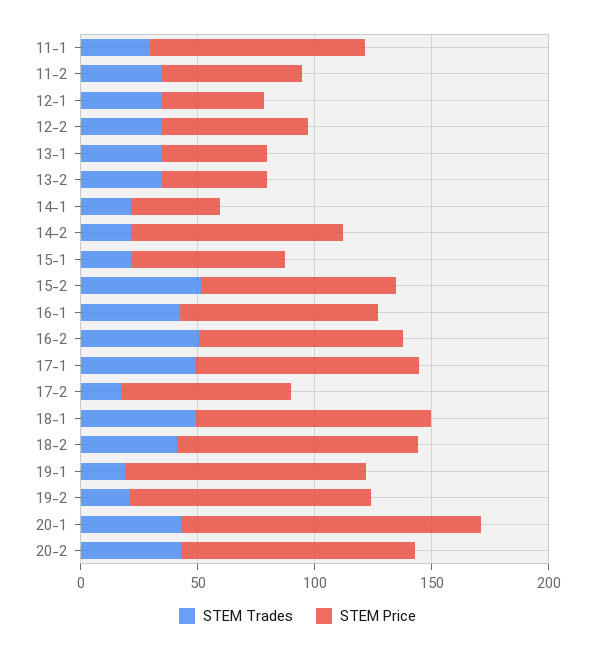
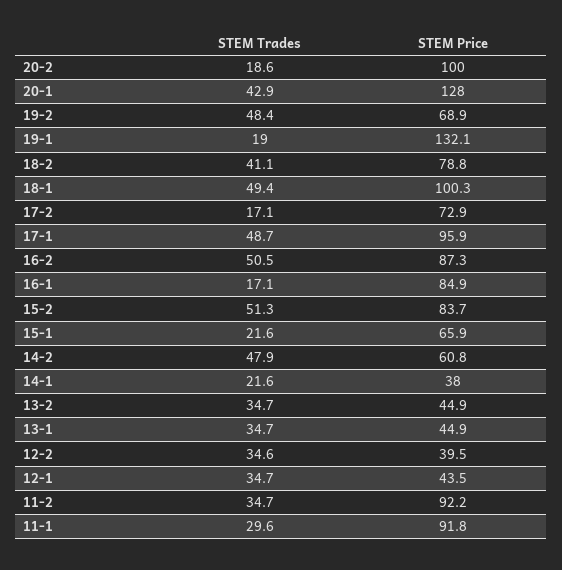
  {
    "STEM Trades": {
      "11-1": 29.6,
      "11-2": 34.7,
      "12-1": 34.7,
      "12-2": 34.6,
      "13-1": 34.7,
      "13-2": 34.7,
      "14-1": 21.6,
-     "14-2": 20,
+     "14-2": 47.9,
      "15-1": 21.6,
      "15-2": 51.3,
-     "16-1": 40,
+     "16-1": 17.1,
      "16-2": 50.5,
      "17-1": 48.7,
      "17-2": 17.1,
      "18-1": 49.4,
      "18-2": 41.1,
      "19-1": 19,
-     "19-2": 20,
+     "19-2": 48.4,
      "20-1": 42.9,
-     "20-2": 40
+     "20-2": 18.6
    },
    "STEM Price": {
      "11-1": 91.8,
-     "11-2": 60,
+     "11-2": 92.2,
      "12-1": 43.5,
-     "12-2": 60,
+     "12-2": 39.5,
      "13-1": 44.9,
      "13-2": 44.9,
      "14-1": 38,
-     "14-2": 90,
+     "14-2": 60.8,
      "15-1": 65.9,
      "15-2": 83.7,
      "16-1": 84.9,
      "16-2": 87.3,
      "17-1": 95.9,
      "17-2": 72.9,
      "18-1": 100.3,
-     "18-2": 100,
+     "18-2": 78.8,
-     "19-1": 100,
+     "19-1": 132.1,
-     "19-2": 100,
+     "19-2": 68.9,
      "20-1": 128,
      "20-2": 100
    }
  }

